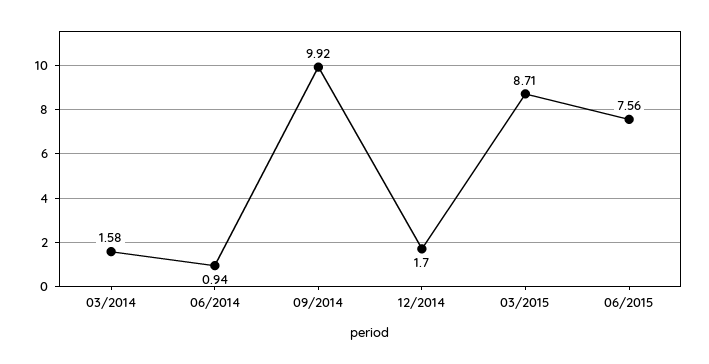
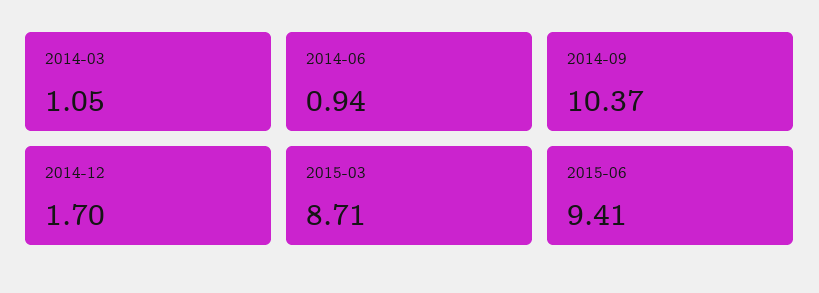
  {
-   "03/2014": 1.58,
+   "03/2014": 1.05,
    "06/2014": 0.94,
-   "09/2014": 9.92,
+   "09/2014": 10.37,
    "12/2014": 1.7,
    "03/2015": 8.71,
-   "06/2015": 7.56
+   "06/2015": 9.41
  }

